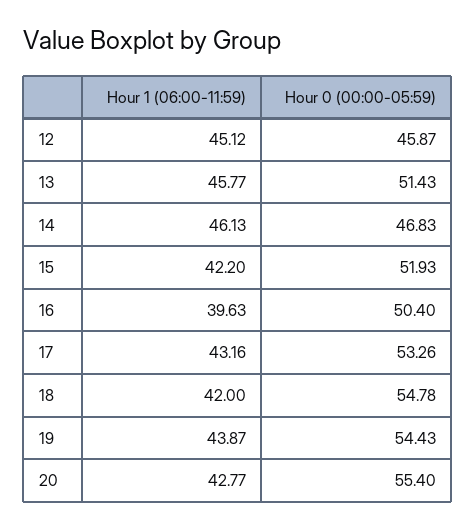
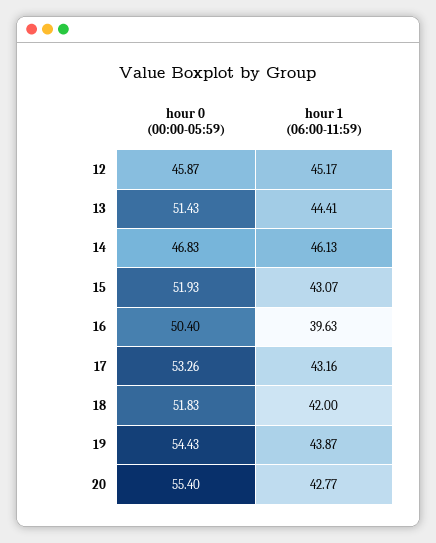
  {
    "Hour 1 (06:00-11:59)": {
-     "12": 45.12,
+     "12": 45.17,
-     "13": 45.77,
+     "13": 44.41,
      "14": 46.13,
-     "15": 42.2,
+     "15": 43.07,
      "16": 39.63,
      "17": 43.16,
      "18": 42,
      "19": 43.87,
      "20": 42.77
    },
    "Hour 0 (00:00-05:59)": {
      "12": 45.87,
      "13": 51.43,
      "14": 46.83,
      "15": 51.93,
      "16": 50.4,
      "17": 53.26,
-     "18": 54.78,
+     "18": 51.83,
      "19": 54.43,
      "20": 55.4
    }
  }

